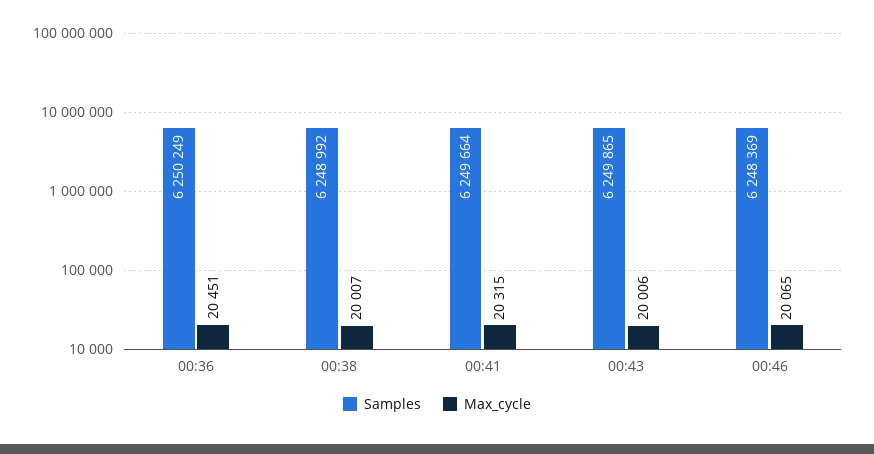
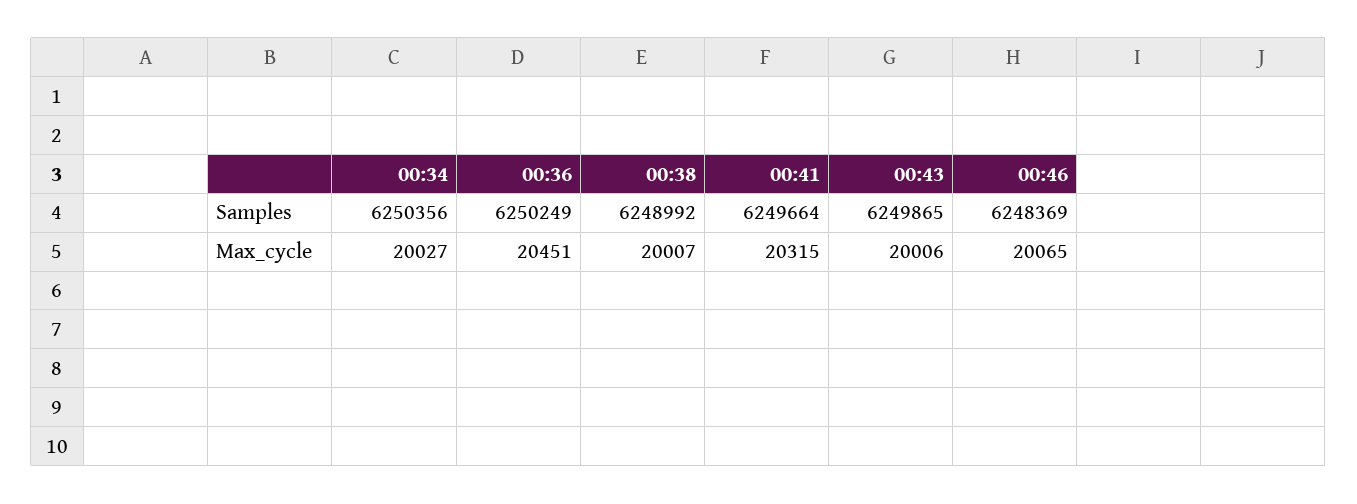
  {
    "Samples": {
      "00:36": 6250249,
      "00:38": 6248992,
      "00:41": 6249664,
      "00:43": 6249865,
-     "00:46": 6248369
+     "00:46": 6248369,
+     "00:34": 6250356
    },
    "Max_cycle": {
      "00:36": 20451,
      "00:38": 20007,
      "00:41": 20315,
      "00:43": 20006,
-     "00:46": 20065
+     "00:46": 20065,
+     "00:34": 20027
    }
  }

